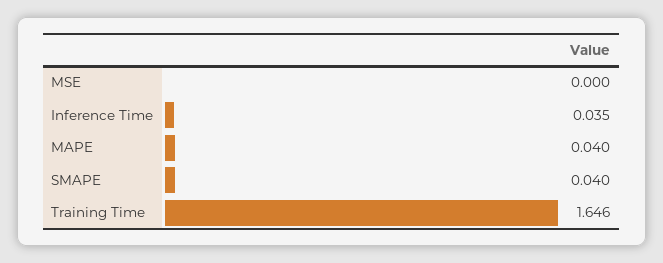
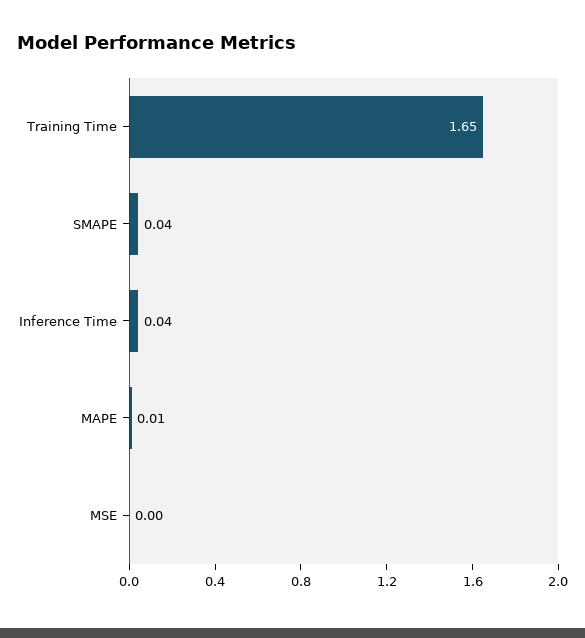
  {
    "MSE": 0,
    "Inference Time": 0.035,
-   "MAPE": 0.04,
+   "MAPE": 0.01,
    "SMAPE": 0.04,
    "Training Time": 1.646
  }

